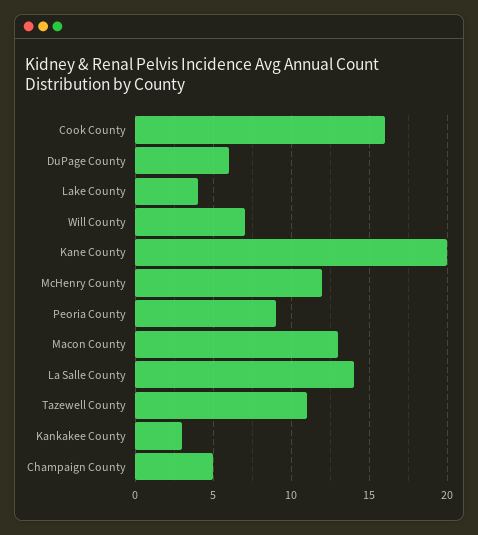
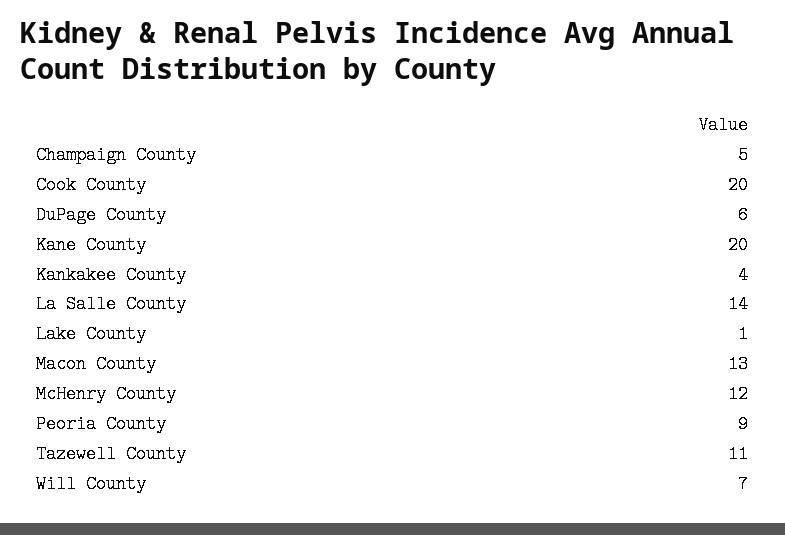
  {
-   "Cook County": 16,
+   "Cook County": 20,
    "DuPage County": 6,
-   "Lake County": 4,
+   "Lake County": 1,
    "Will County": 7,
    "Kane County": 20,
    "McHenry County": 12,
    "Peoria County": 9,
    "Macon County": 13,
    "La Salle County": 14,
    "Tazewell County": 11,
-   "Kankakee County": 3,
+   "Kankakee County": 4,
    "Champaign County": 5
  }

